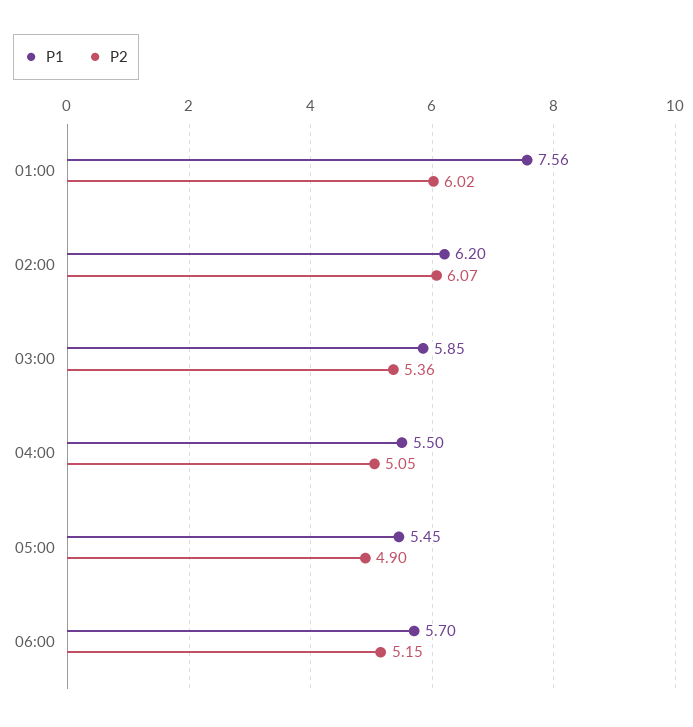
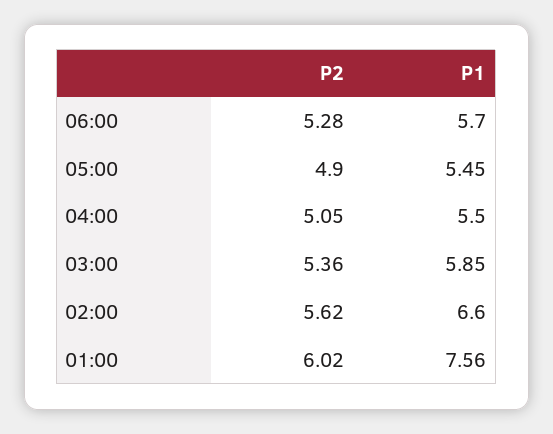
  {
    "P1": {
      "01:00": 7.56,
-     "02:00": 6.2,
+     "02:00": 6.6,
      "03:00": 5.85,
      "04:00": 5.5,
      "05:00": 5.45,
      "06:00": 5.7
    },
    "P2": {
      "01:00": 6.02,
-     "02:00": 6.07,
+     "02:00": 5.62,
      "03:00": 5.36,
      "04:00": 5.05,
      "05:00": 4.9,
-     "06:00": 5.15
+     "06:00": 5.28
    }
  }

